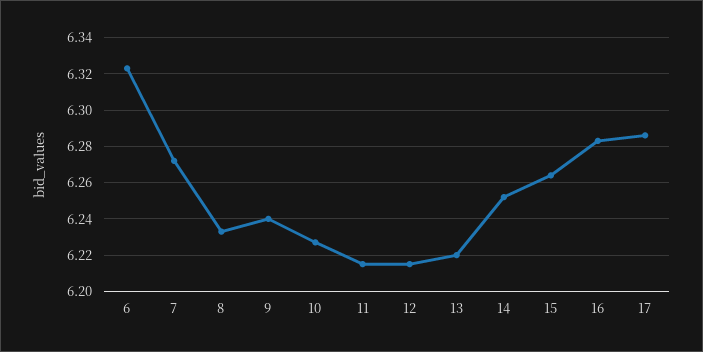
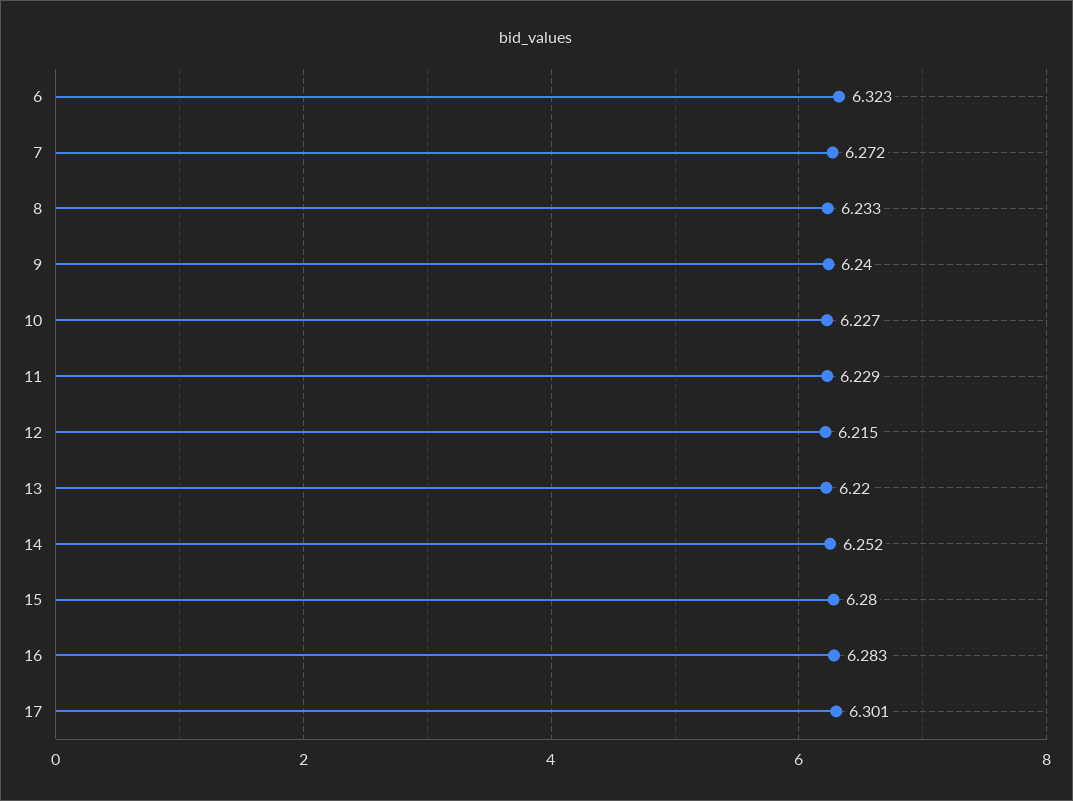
  {
    "6": 6.323,
    "7": 6.272,
    "8": 6.233,
    "9": 6.24,
    "10": 6.227,
-   "11": 6.215,
+   "11": 6.229,
    "12": 6.215,
    "13": 6.22,
    "14": 6.252,
-   "15": 6.265,
+   "15": 6.28,
    "16": 6.283,
-   "17": 6.285
+   "17": 6.301
  }

